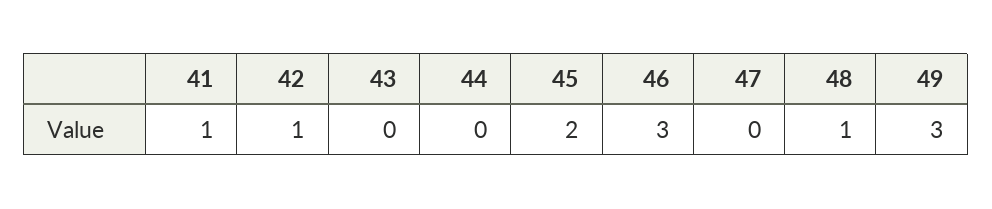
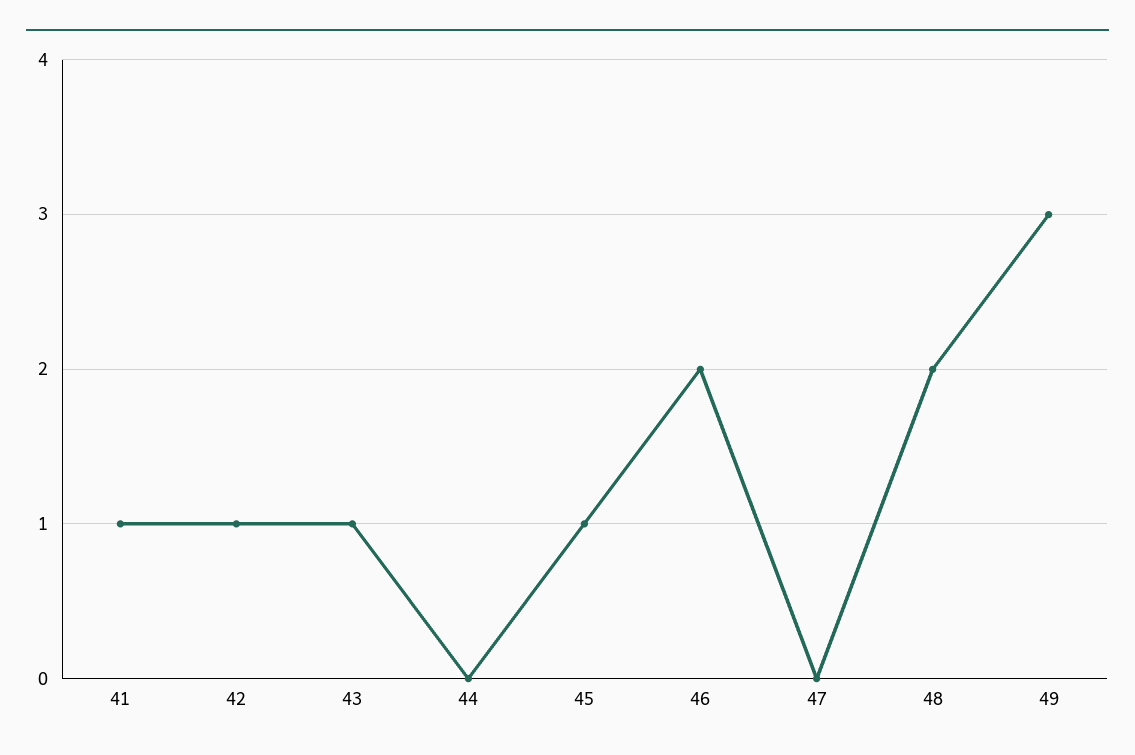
  {
    "41": 1,
    "42": 1,
-   "43": 0,
+   "43": 1,
    "44": 0,
-   "45": 2,
+   "45": 1,
-   "46": 3,
+   "46": 2,
    "47": 0,
-   "48": 1,
+   "48": 2,
    "49": 3
  }

